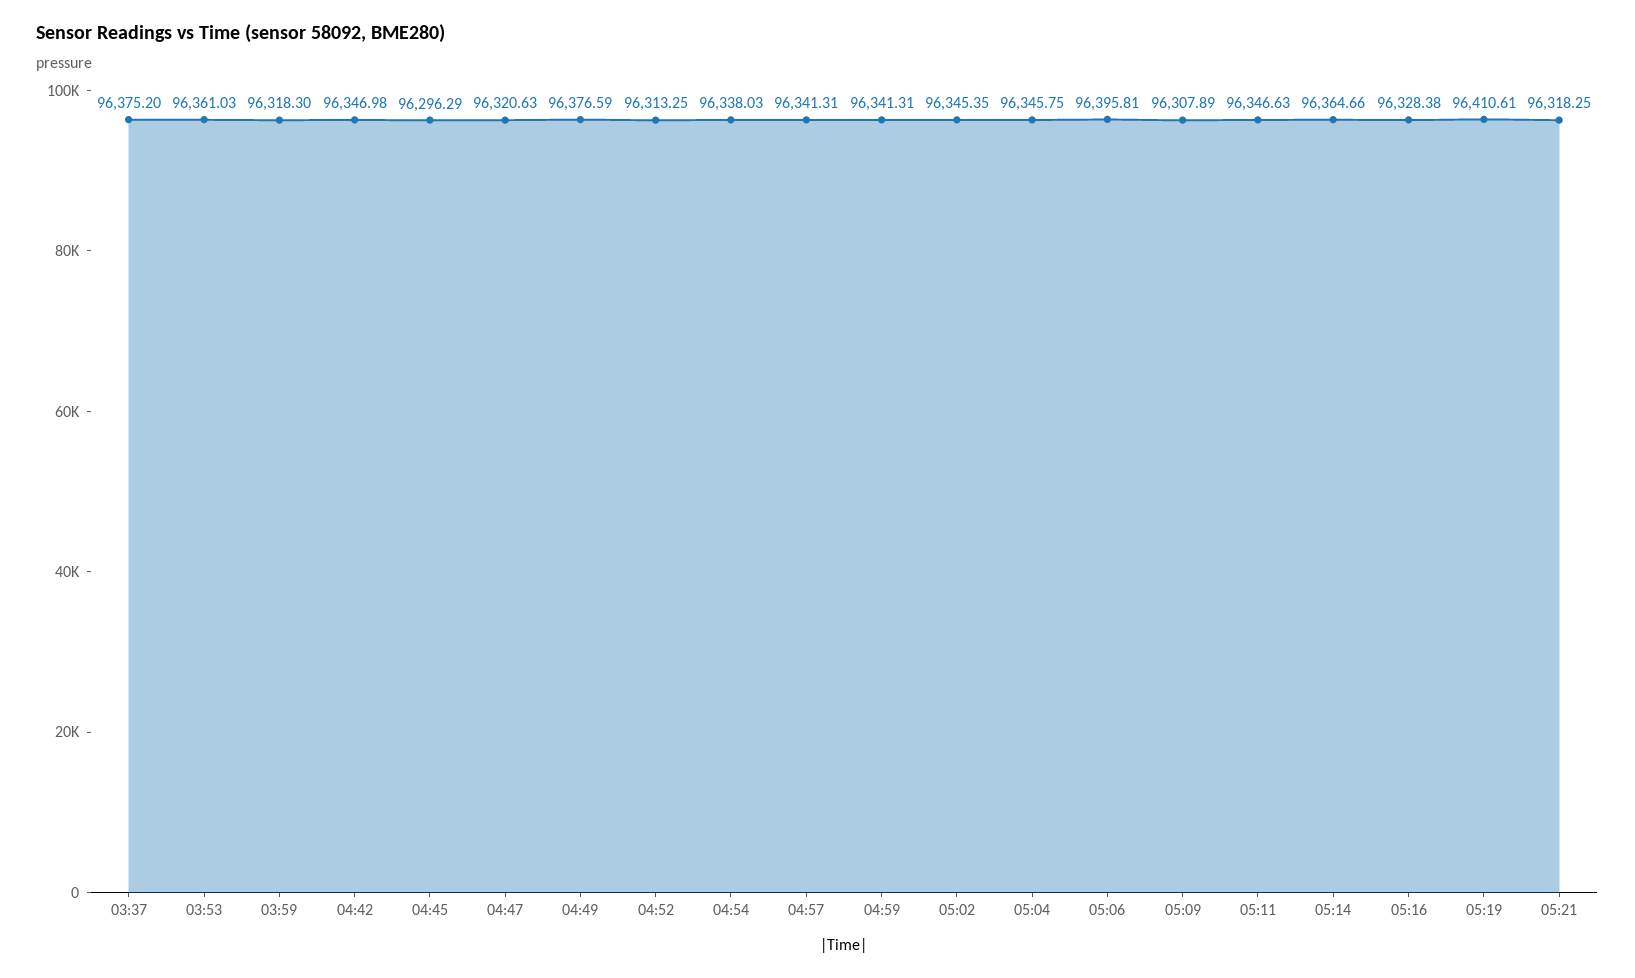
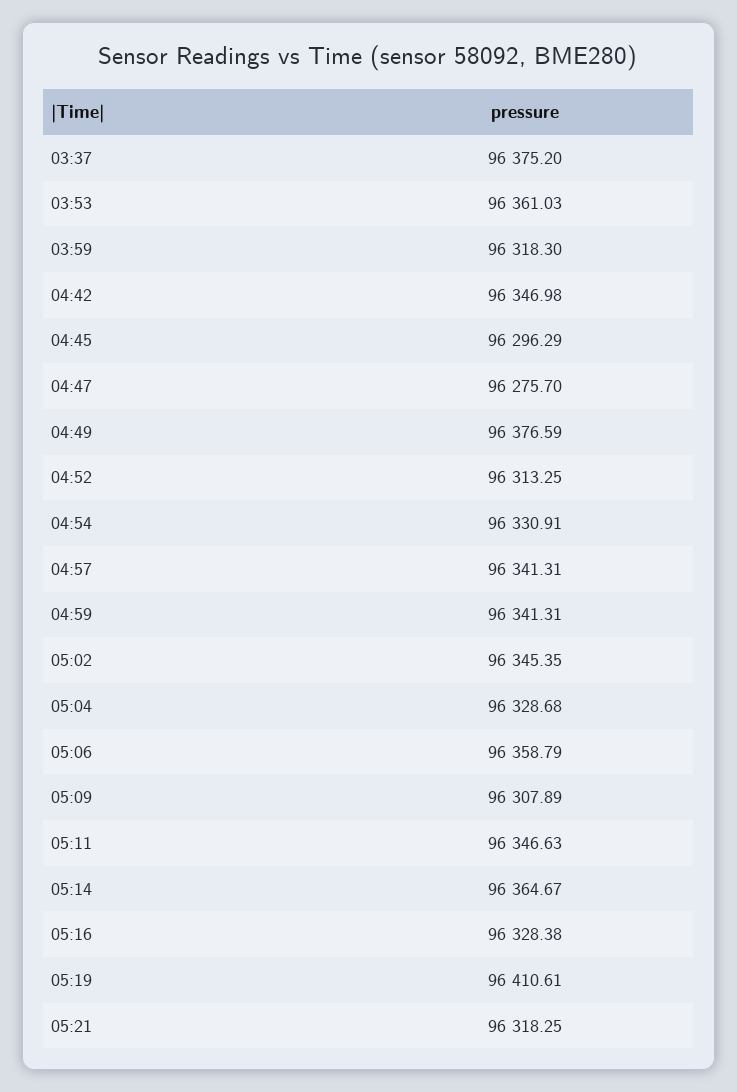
  {
    "03:37": 96375.2,
    "03:53": 96361.03,
    "03:59": 96318.3,
    "04:42": 96346.98,
    "04:45": 96296.29,
-   "04:47": 96320.63,
+   "04:47": 96275.7,
    "04:49": 96376.59,
    "04:52": 96313.25,
-   "04:54": 96338.03,
+   "04:54": 96330.91,
    "04:57": 96341.31,
    "04:59": 96341.31,
    "05:02": 96345.35,
-   "05:04": 96345.75,
+   "05:04": 96328.68,
-   "05:06": 96395.81,
+   "05:06": 96358.79,
    "05:09": 96307.89,
    "05:11": 96346.63,
-   "05:14": 96364.66,
+   "05:14": 96364.67,
    "05:16": 96328.38,
    "05:19": 96410.61,
    "05:21": 96318.25
  }

